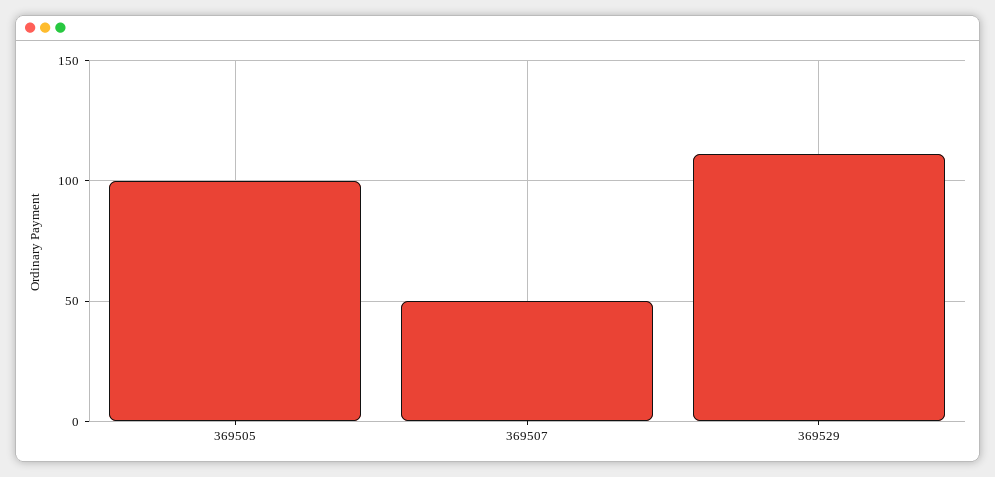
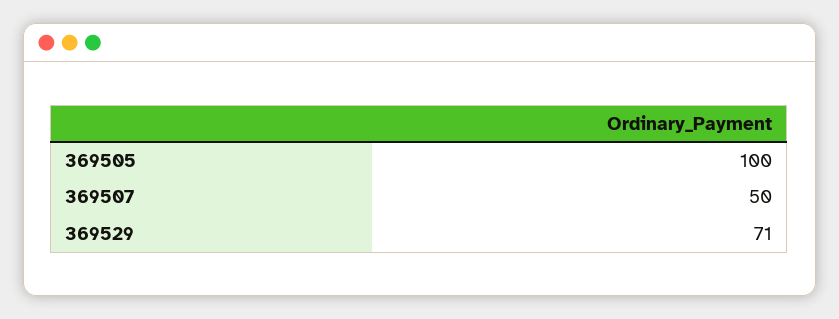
  {
    "369505": 100,
    "369507": 50,
-   "369529": 110
+   "369529": 71
  }

